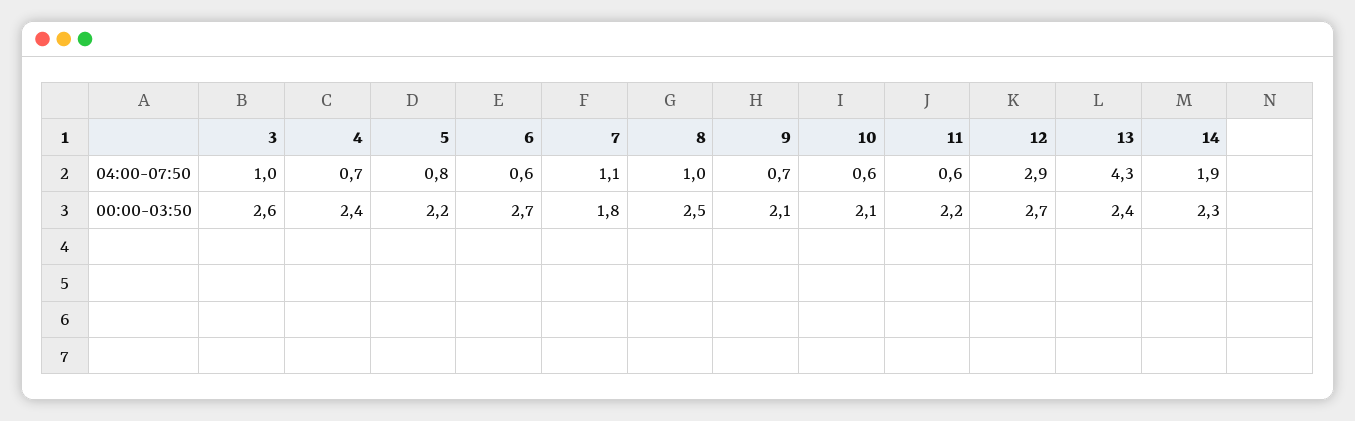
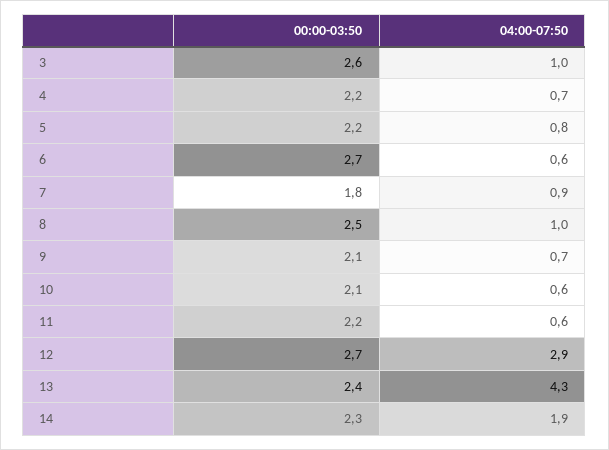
  {
    "3": {
      "04:00-07:50": 1,
      "00:00-03:50": 2.6
    },
    "4": {
      "04:00-07:50": 0.7,
-     "00:00-03:50": 2.4
+     "00:00-03:50": 2.2
    },
    "5": {
      "04:00-07:50": 0.8,
      "00:00-03:50": 2.2
    },
    "6": {
      "04:00-07:50": 0.6,
      "00:00-03:50": 2.7
    },
    "7": {
-     "04:00-07:50": 1.1,
+     "04:00-07:50": 0.9,
      "00:00-03:50": 1.8
    },
    "8": {
      "04:00-07:50": 1,
      "00:00-03:50": 2.5
    },
    "9": {
      "04:00-07:50": 0.7,
      "00:00-03:50": 2.1
    },
    "10": {
      "04:00-07:50": 0.6,
      "00:00-03:50": 2.1
    },
    "11": {
      "04:00-07:50": 0.6,
      "00:00-03:50": 2.2
    },
    "12": {
      "04:00-07:50": 2.9,
      "00:00-03:50": 2.7
    },
    "13": {
      "04:00-07:50": 4.3,
      "00:00-03:50": 2.4
    },
    "14": {
      "04:00-07:50": 1.9,
      "00:00-03:50": 2.3
    }
  }

